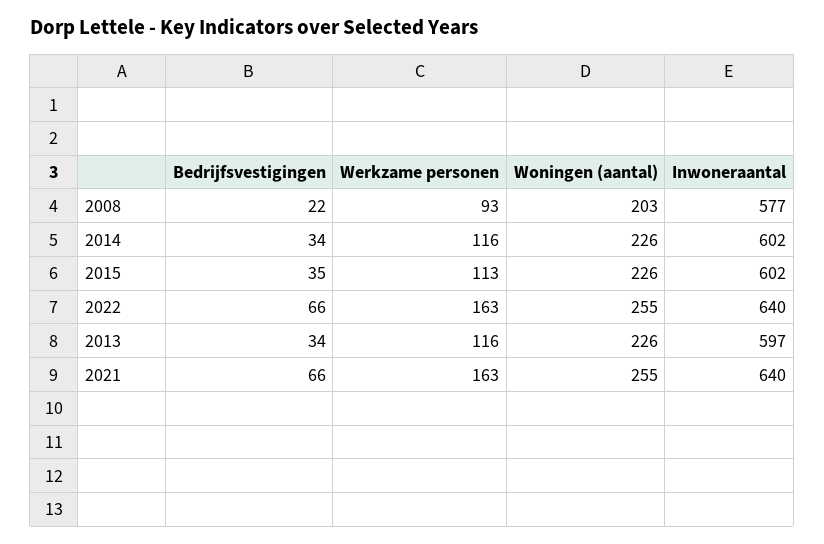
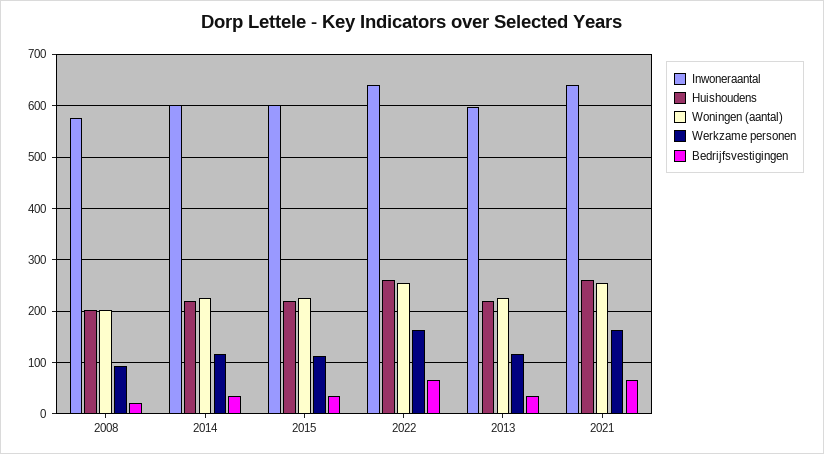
  {
    "Bedrijfsvestigingen": {
      "2008": 22,
      "2014": 34,
      "2015": 35,
      "2022": 66,
      "2013": 34,
      "2021": 66
    },
    "Werkzame personen": {
      "2008": 93,
      "2014": 116,
      "2015": 113,
      "2022": 163,
      "2013": 116,
      "2021": 163
    },
    "Woningen (aantal)": {
      "2008": 203,
      "2014": 226,
      "2015": 226,
      "2022": 255,
      "2013": 226,
      "2021": 255
    },
    "Inwoneraantal": {
      "2008": 577,
      "2014": 602,
      "2015": 602,
      "2022": 640,
      "2013": 597,
      "2021": 640
-   }
+   },
+   "Huishoudens": {
+     "2008": 200,
+     "2014": 220,
+     "2015": 220,
+     "2022": 260,
+     "2013": 220,
+     "2021": 260
+   }
  }

